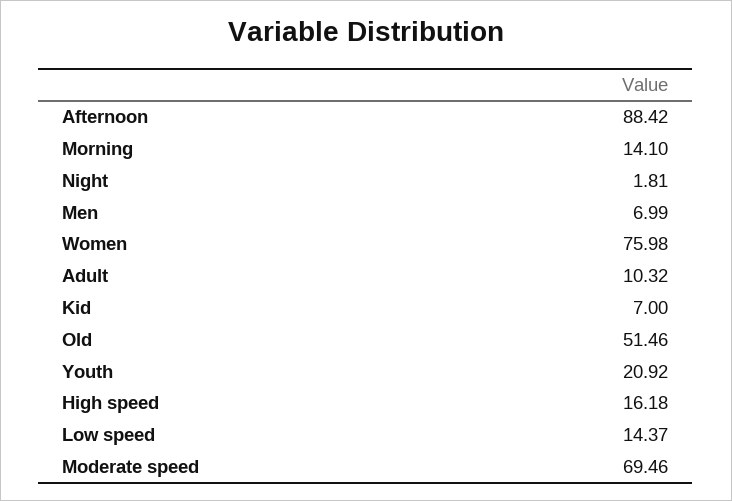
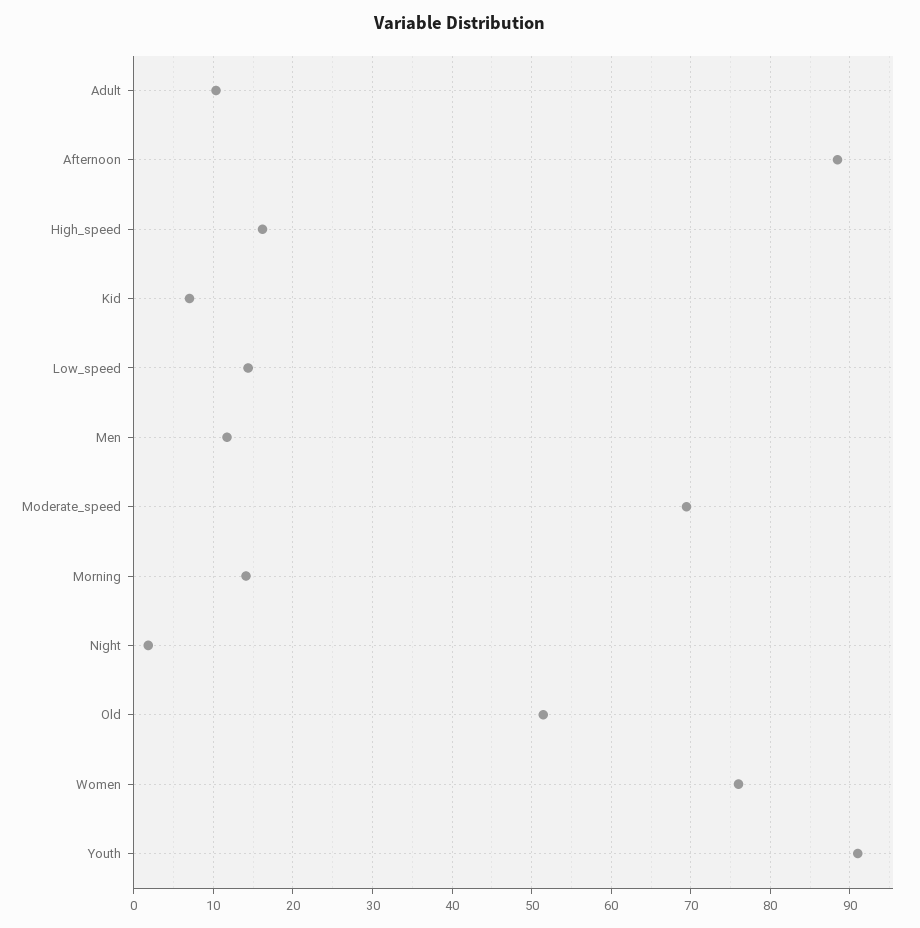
  {
    "Afternoon": 88.42,
    "Morning": 14.1,
    "Night": 1.81,
-   "Men": 6.99,
+   "Men": 12,
    "Women": 75.98,
    "Adult": 10.32,
    "Kid": 7,
    "Old": 51.46,
-   "Youth": 20.92,
+   "Youth": 91,
    "High speed": 16.18,
    "Low speed": 14.37,
    "Moderate speed": 69.46
  }

